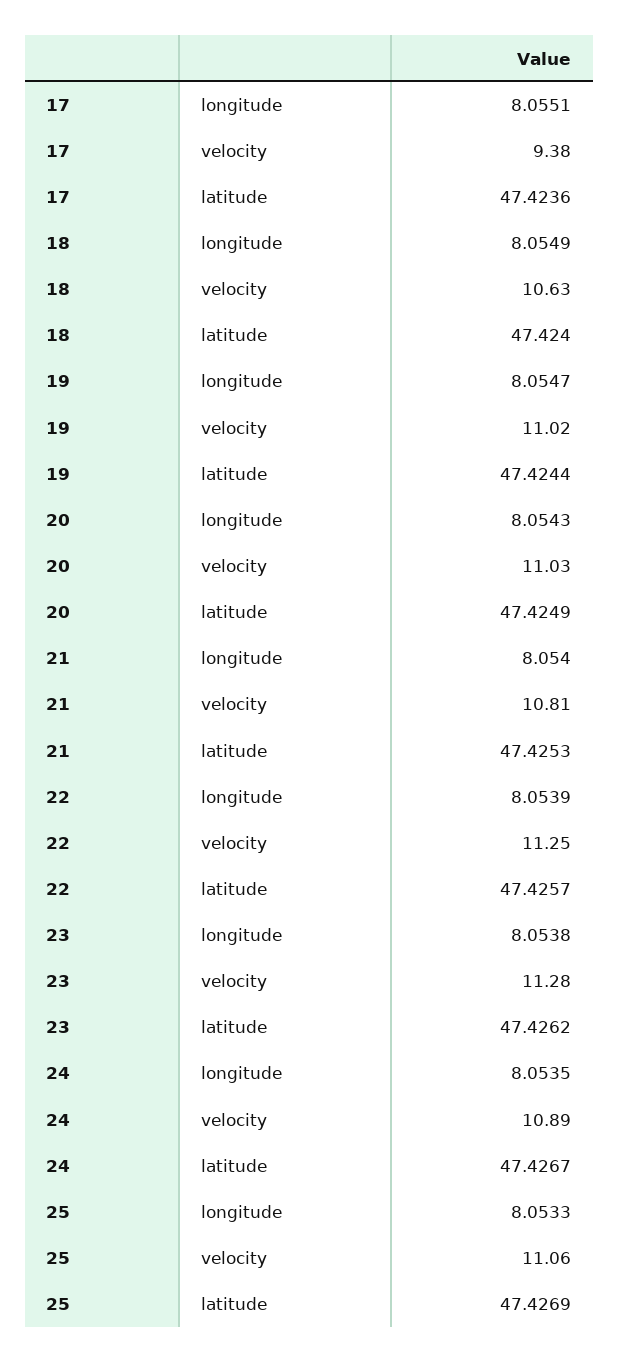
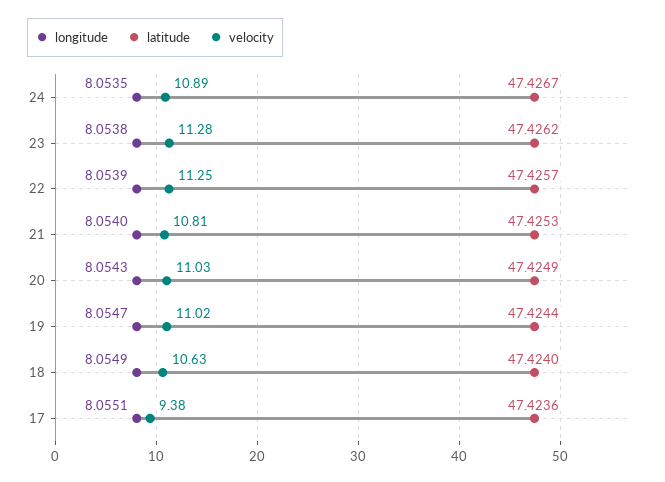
  {
    "longitude": {
      "17": 8.0551,
      "18": 8.0549,
      "19": 8.0547,
      "20": 8.0543,
      "21": 8.054,
      "22": 8.0539,
      "23": 8.0538,
-     "24": 8.0535,
+     "24": 8.0535
-     "25": 8.0533
    },
    "velocity": {
      "17": 9.38,
      "18": 10.63,
      "19": 11.02,
      "20": 11.03,
      "21": 10.81,
      "22": 11.25,
      "23": 11.28,
-     "24": 10.89,
+     "24": 10.89
-     "25": 11.06
    },
    "latitude": {
      "17": 47.4236,
      "18": 47.424,
      "19": 47.4244,
      "20": 47.4249,
      "21": 47.4253,
      "22": 47.4257,
      "23": 47.4262,
-     "24": 47.4267,
+     "24": 47.4267
-     "25": 47.4269
    }
  }

